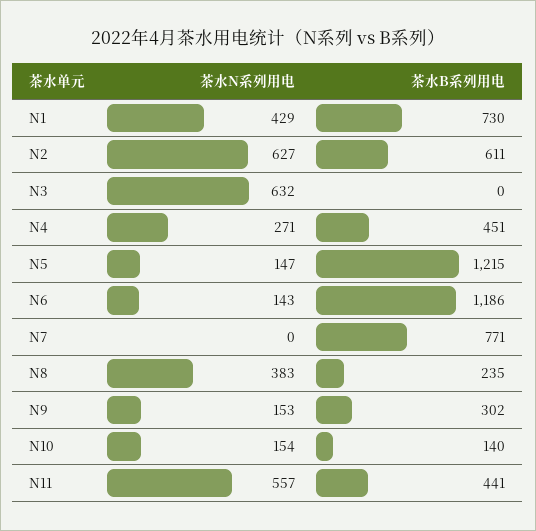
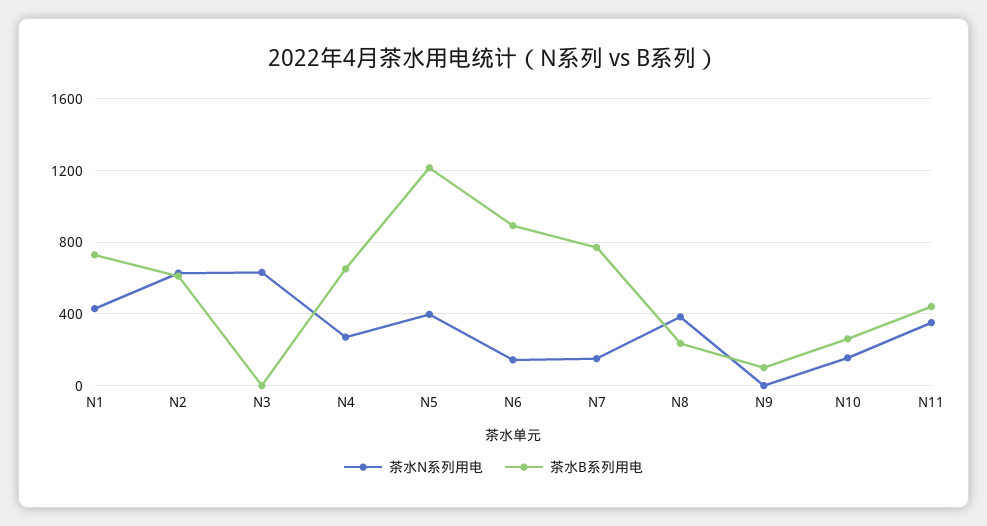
  {
    "茶水N系列用电": {
      "N1": 429,
      "N2": 627,
      "N3": 632,
      "N4": 271,
-     "N5": 147,
+     "N5": 400,
      "N6": 143,
-     "N7": 0,
+     "N7": 150,
      "N8": 383,
-     "N9": 153,
+     "N9": 0,
      "N10": 154,
-     "N11": 557
+     "N11": 350
    },
    "茶水B系列用电": {
      "N1": 730,
      "N2": 611,
      "N3": 0,
-     "N4": 451,
+     "N4": 650,
      "N5": 1215,
-     "N6": 1186,
+     "N6": 900,
      "N7": 771,
      "N8": 235,
-     "N9": 302,
+     "N9": 100,
-     "N10": 140,
+     "N10": 250,
      "N11": 441
    }
  }

